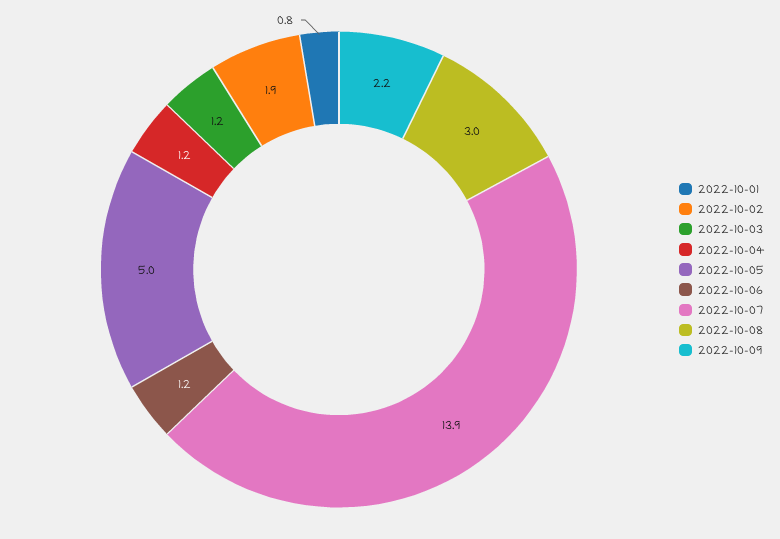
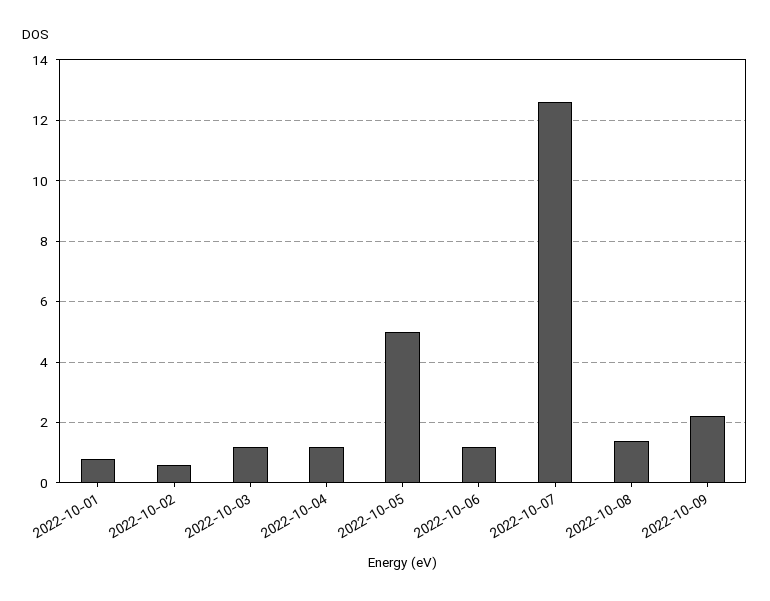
  {
    "2022-10-01": 0.8,
-   "2022-10-02": 1.9,
+   "2022-10-02": 0.5,
    "2022-10-03": 1.2,
    "2022-10-04": 1.2,
    "2022-10-05": 5,
    "2022-10-06": 1.2,
-   "2022-10-07": 13.9,
+   "2022-10-07": 12.5,
-   "2022-10-08": 3,
+   "2022-10-08": 1.5,
    "2022-10-09": 2.2
  }

